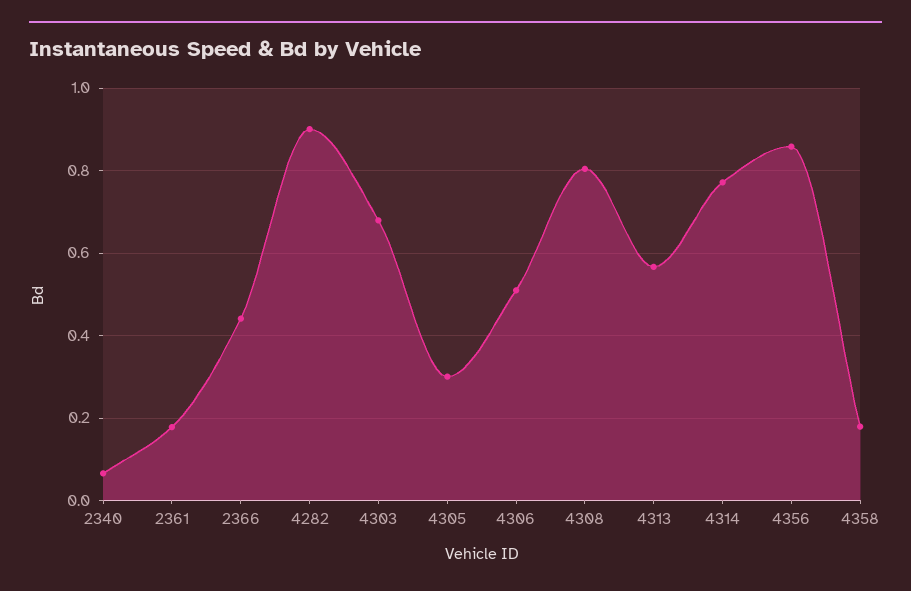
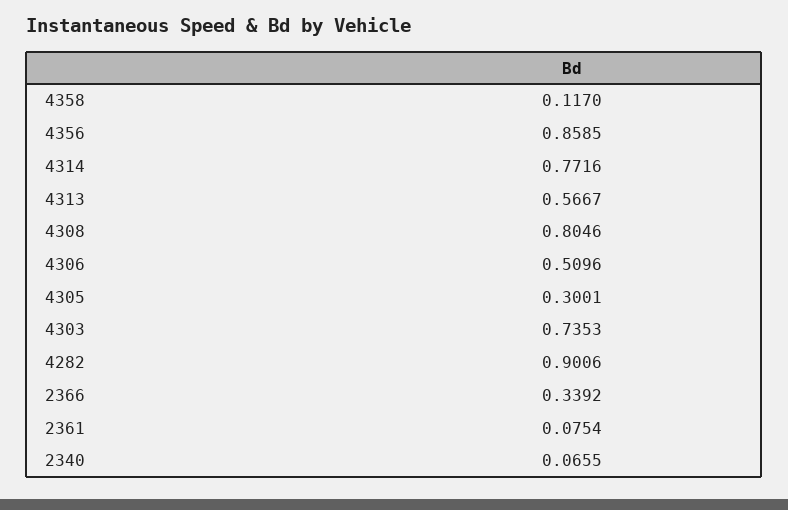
  {
    "2340": 0.0655,
-   "2361": 0.18,
+   "2361": 0.0754,
-   "2366": 0.44,
+   "2366": 0.3392,
    "4282": 0.9006,
-   "4303": 0.68,
+   "4303": 0.7353,
    "4305": 0.3001,
    "4306": 0.5096,
    "4308": 0.8046,
    "4313": 0.5667,
    "4314": 0.7716,
    "4356": 0.8585,
-   "4358": 0.18
+   "4358": 0.117
  }

